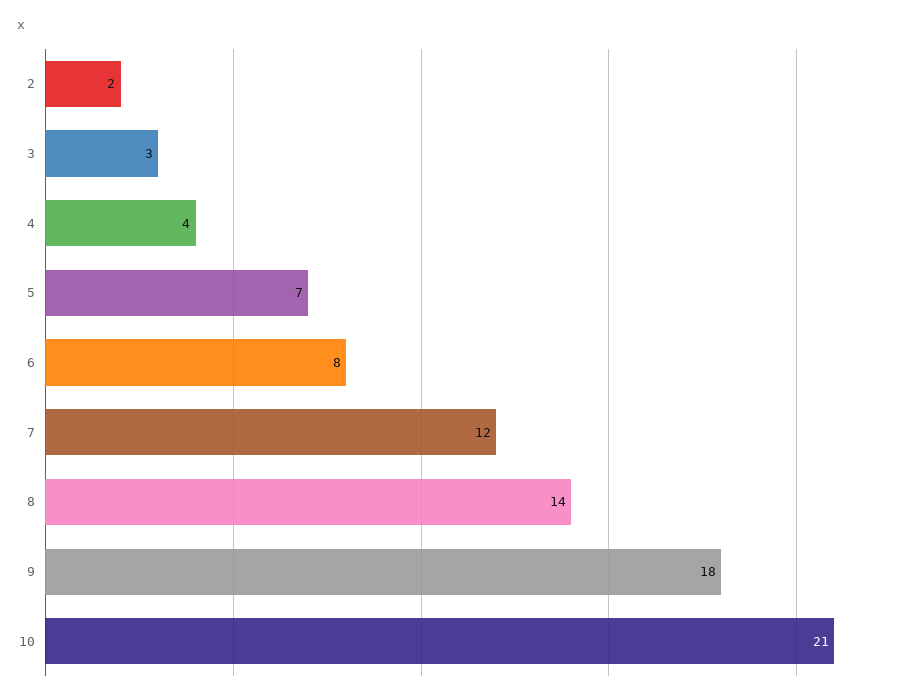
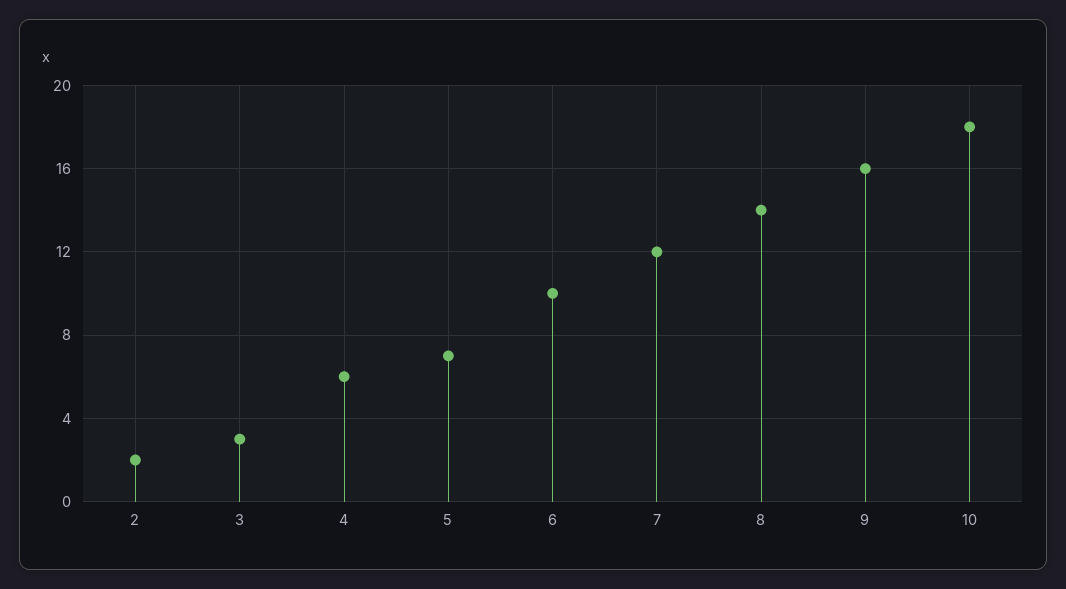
  {
    "2": 2,
    "3": 3,
-   "4": 4,
+   "4": 6,
    "5": 7,
-   "6": 8,
+   "6": 10,
    "7": 12,
    "8": 14,
-   "9": 18,
+   "9": 16,
-   "10": 21
+   "10": 18
  }

